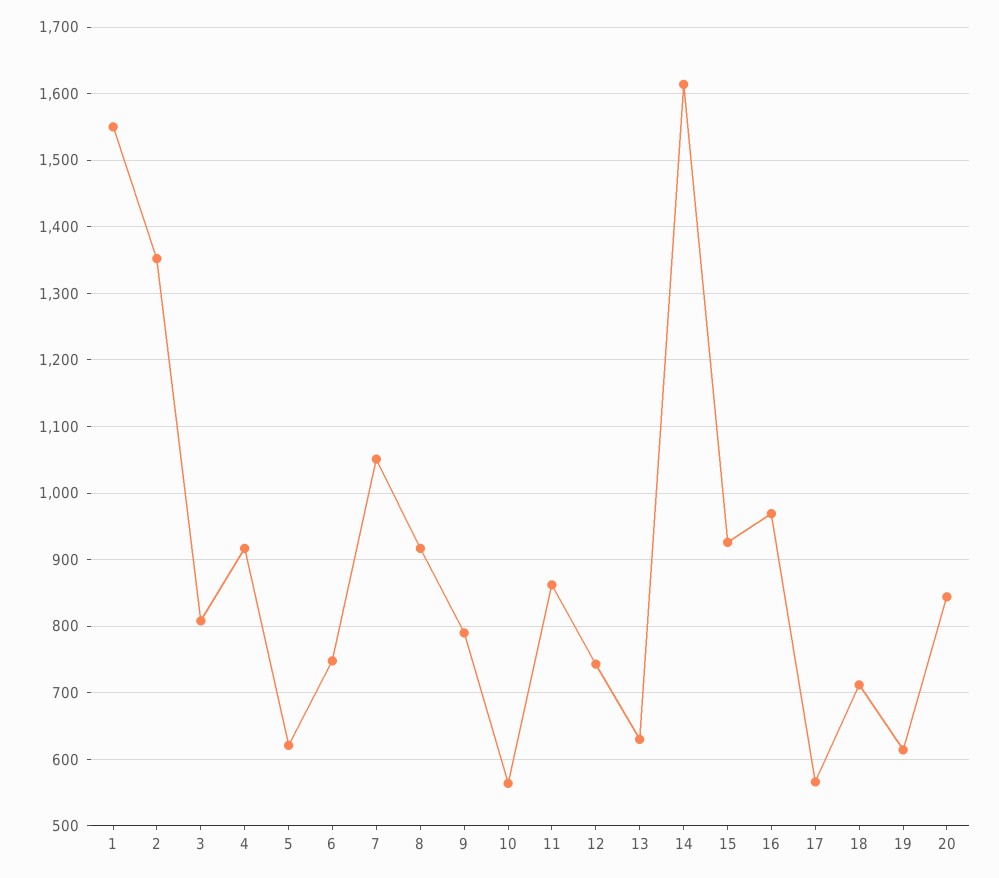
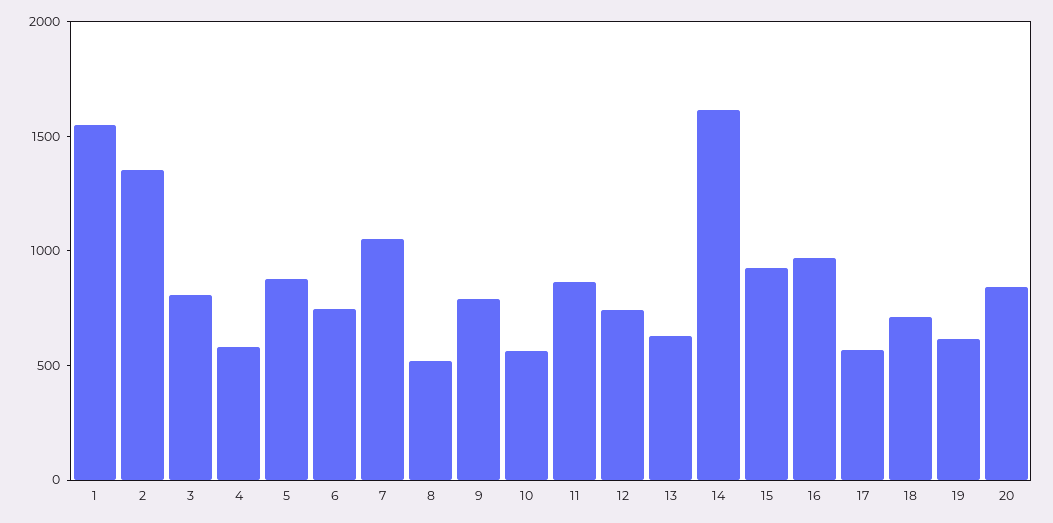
  {
    "1": 1550,
    "2": 1350,
    "3": 810,
-   "4": 920,
+   "4": 600,
-   "5": 620,
+   "5": 900,
    "6": 750,
    "7": 1050,
-   "8": 920,
+   "8": 500,
    "9": 790,
    "10": 560,
    "11": 860,
    "12": 740,
    "13": 630,
    "14": 1610,
    "15": 930,
    "16": 970,
    "17": 570,
    "18": 710,
    "19": 610,
    "20": 840
  }

